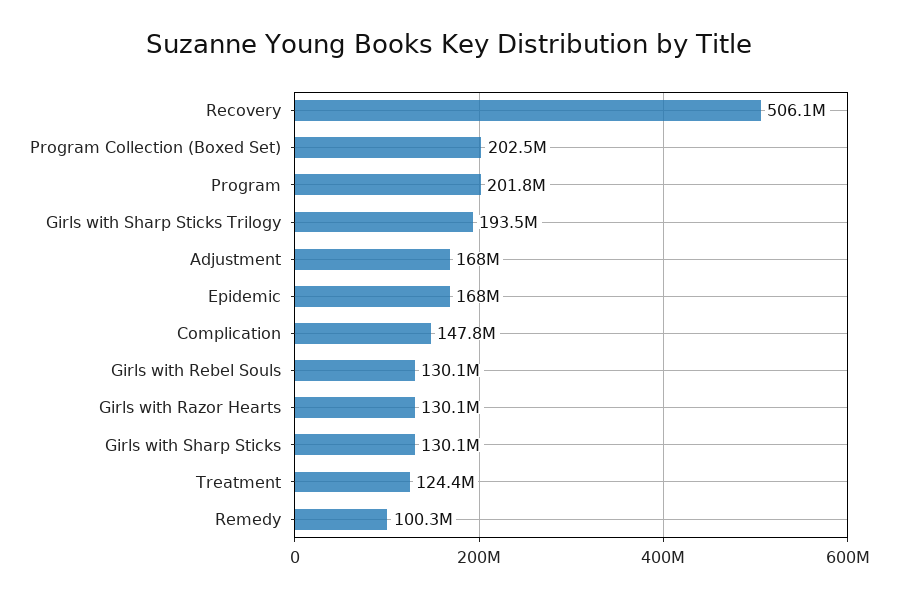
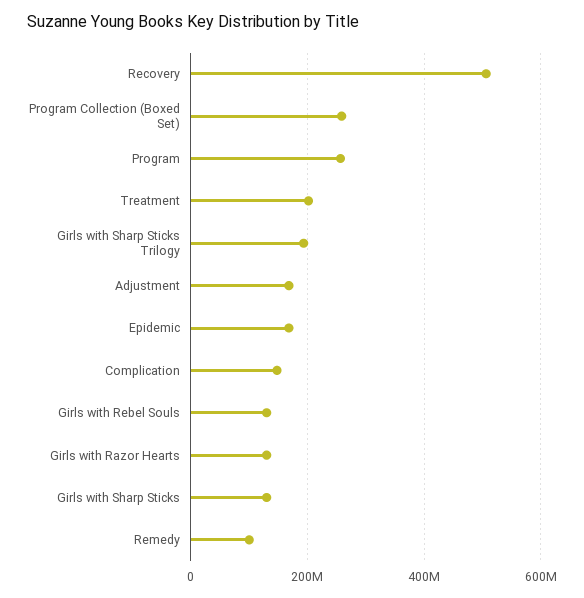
  {
    "Recovery": 506100000,
-   "Program Collection (Boxed Set)": 202500000,
+   "Program Collection (Boxed Set)": 260000000,
-   "Program": 201800000,
+   "Program": 260000000,
    "Girls with Sharp Sticks Trilogy": 193500000,
    "Adjustment": 168000000,
    "Epidemic": 168000000,
    "Complication": 147800000,
    "Girls with Rebel Souls": 130100000,
    "Girls with Razor Hearts": 130100000,
    "Girls with Sharp Sticks": 130100000,
-   "Treatment": 124400000,
+   "Treatment": 200000000,
    "Remedy": 100300000
  }

